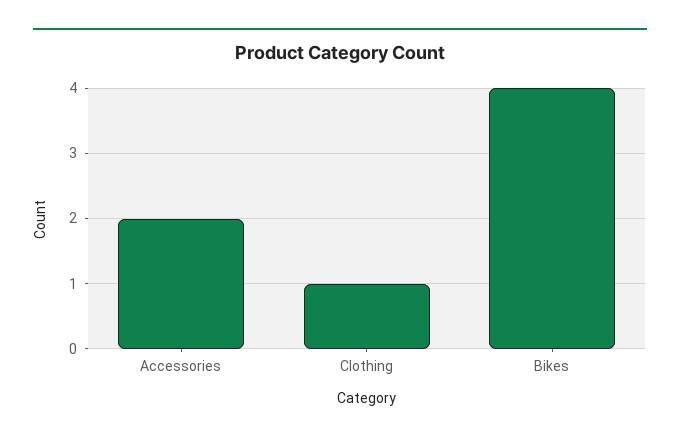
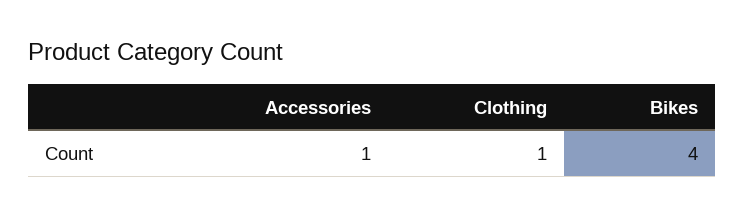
  {
-   "Accessories": 2,
+   "Accessories": 1,
    "Clothing": 1,
    "Bikes": 4
  }

